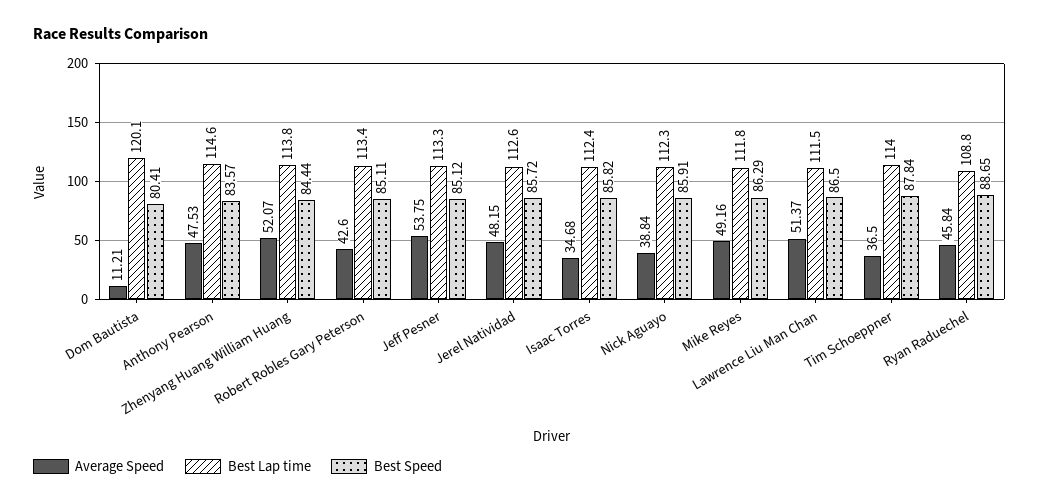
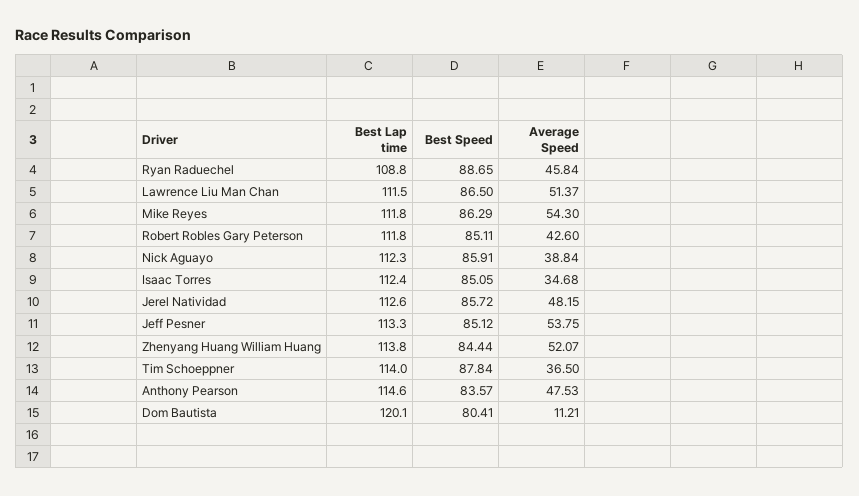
  {
    "Average Speed": {
      "Dom Bautista": 11.21,
      "Anthony Pearson": 47.53,
      "Zhenyang Huang William Huang": 52.07,
      "Robert Robles Gary Peterson": 42.6,
      "Jeff Pesner": 53.75,
      "Jerel Natividad": 48.15,
      "Isaac Torres": 34.68,
      "Nick Aguayo": 38.84,
-     "Mike Reyes": 49.16,
+     "Mike Reyes": 54.3,
      "Lawrence Liu Man Chan": 51.37,
      "Tim Schoeppner": 36.5,
      "Ryan Raduechel": 45.84
    },
    "Best Lap time": {
      "Dom Bautista": 120.1,
      "Anthony Pearson": 114.6,
      "Zhenyang Huang William Huang": 113.8,
-     "Robert Robles Gary Peterson": 113.4,
+     "Robert Robles Gary Peterson": 111.8,
      "Jeff Pesner": 113.3,
      "Jerel Natividad": 112.6,
      "Isaac Torres": 112.4,
      "Nick Aguayo": 112.3,
      "Mike Reyes": 111.8,
      "Lawrence Liu Man Chan": 111.5,
      "Tim Schoeppner": 114,
      "Ryan Raduechel": 108.8
    },
    "Best Speed": {
      "Dom Bautista": 80.41,
      "Anthony Pearson": 83.57,
      "Zhenyang Huang William Huang": 84.44,
      "Robert Robles Gary Peterson": 85.11,
      "Jeff Pesner": 85.12,
      "Jerel Natividad": 85.72,
-     "Isaac Torres": 85.82,
+     "Isaac Torres": 85.05,
      "Nick Aguayo": 85.91,
      "Mike Reyes": 86.29,
      "Lawrence Liu Man Chan": 86.5,
      "Tim Schoeppner": 87.84,
      "Ryan Raduechel": 88.65
    }
  }

